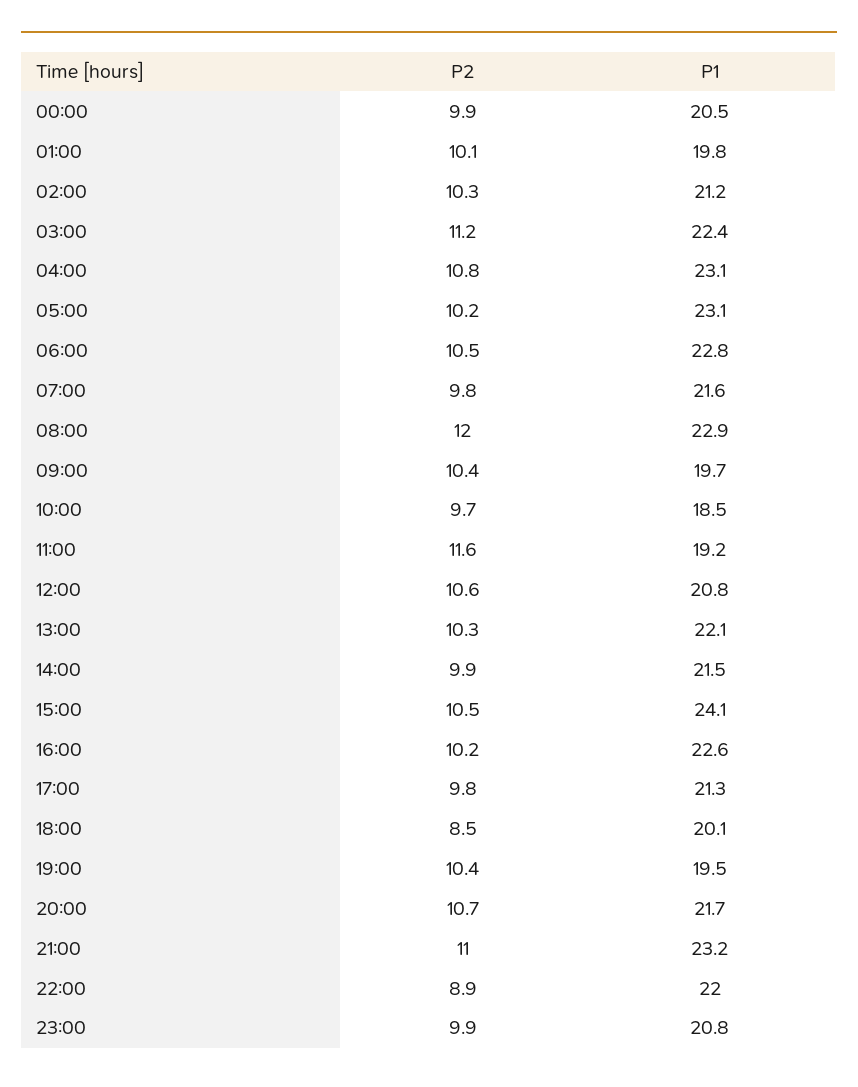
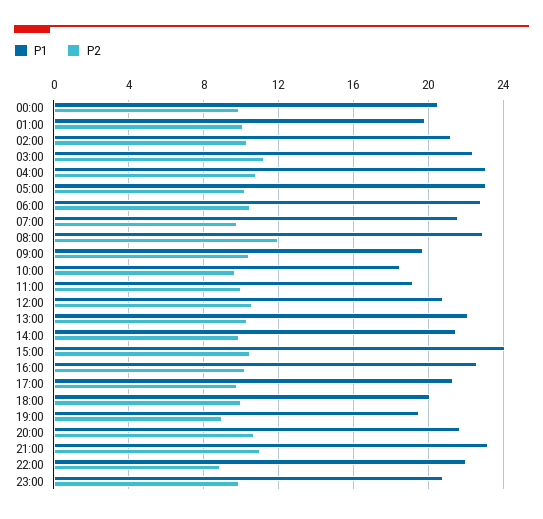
  {
    "P2": {
      "00:00": 9.9,
      "01:00": 10.1,
      "02:00": 10.3,
      "03:00": 11.2,
      "04:00": 10.8,
      "05:00": 10.2,
      "06:00": 10.5,
      "07:00": 9.8,
      "08:00": 12,
      "09:00": 10.4,
      "10:00": 9.7,
-     "11:00": 11.6,
+     "11:00": 10,
      "12:00": 10.6,
      "13:00": 10.3,
      "14:00": 9.9,
      "15:00": 10.5,
      "16:00": 10.2,
      "17:00": 9.8,
-     "18:00": 8.5,
+     "18:00": 10,
-     "19:00": 10.4,
+     "19:00": 9,
      "20:00": 10.7,
      "21:00": 11,
      "22:00": 8.9,
      "23:00": 9.9
    },
    "P1": {
      "00:00": 20.5,
      "01:00": 19.8,
      "02:00": 21.2,
      "03:00": 22.4,
      "04:00": 23.1,
      "05:00": 23.1,
      "06:00": 22.8,
      "07:00": 21.6,
      "08:00": 22.9,
      "09:00": 19.7,
      "10:00": 18.5,
      "11:00": 19.2,
      "12:00": 20.8,
      "13:00": 22.1,
      "14:00": 21.5,
      "15:00": 24.1,
      "16:00": 22.6,
      "17:00": 21.3,
      "18:00": 20.1,
      "19:00": 19.5,
      "20:00": 21.7,
      "21:00": 23.2,
      "22:00": 22,
      "23:00": 20.8
    }
  }

